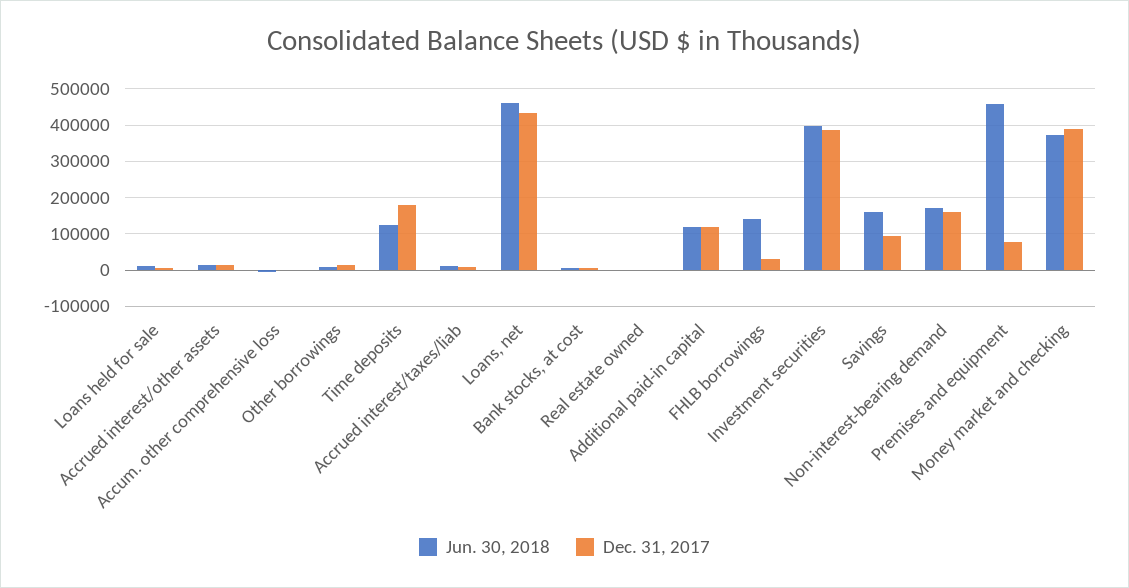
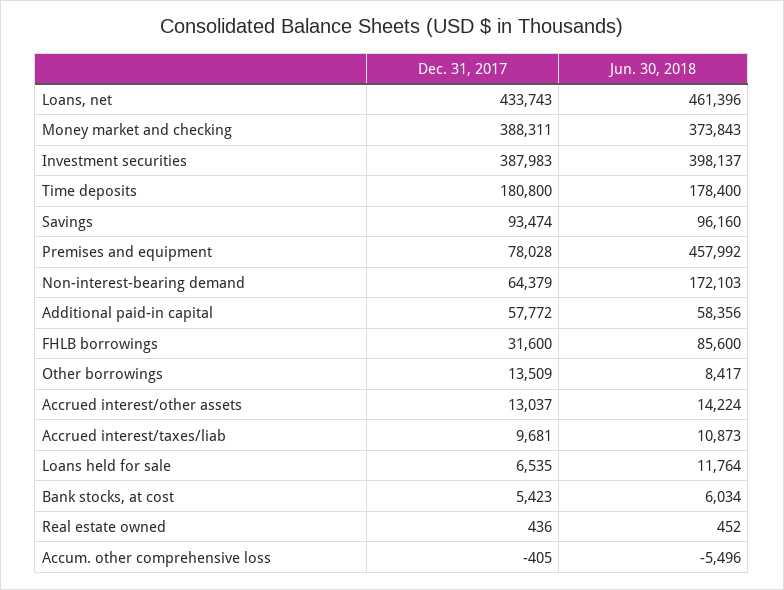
  {
    "Jun. 30, 2018": {
      "Loans held for sale": 11764,
      "Accrued interest/other assets": 14224,
      "Accum. other comprehensive loss": -5496,
      "Other borrowings": 8417,
-     "Time deposits": 120000,
+     "Time deposits": 178400,
      "Accrued interest/taxes/liab": 10873,
      "Loans, net": 461396,
      "Bank stocks, at cost": 6034,
      "Real estate owned": 452,
-     "Additional paid-in capital": 120000,
+     "Additional paid-in capital": 58356,
-     "FHLB borrowings": 140000,
+     "FHLB borrowings": 85600,
      "Investment securities": 398137,
-     "Savings": 160000,
+     "Savings": 96160,
      "Non-interest-bearing demand": 172103,
      "Premises and equipment": 457992,
      "Money market and checking": 373843
    },
    "Dec. 31, 2017": {
      "Loans held for sale": 6535,
      "Accrued interest/other assets": 13037,
      "Accum. other comprehensive loss": -405,
      "Other borrowings": 13509,
      "Time deposits": 180800,
      "Accrued interest/taxes/liab": 9681,
      "Loans, net": 433743,
      "Bank stocks, at cost": 5423,
      "Real estate owned": 436,
-     "Additional paid-in capital": 120000,
+     "Additional paid-in capital": 57772,
      "FHLB borrowings": 31600,
      "Investment securities": 387983,
      "Savings": 93474,
-     "Non-interest-bearing demand": 160000,
+     "Non-interest-bearing demand": 64379,
      "Premises and equipment": 78028,
      "Money market and checking": 388311
    }
  }

